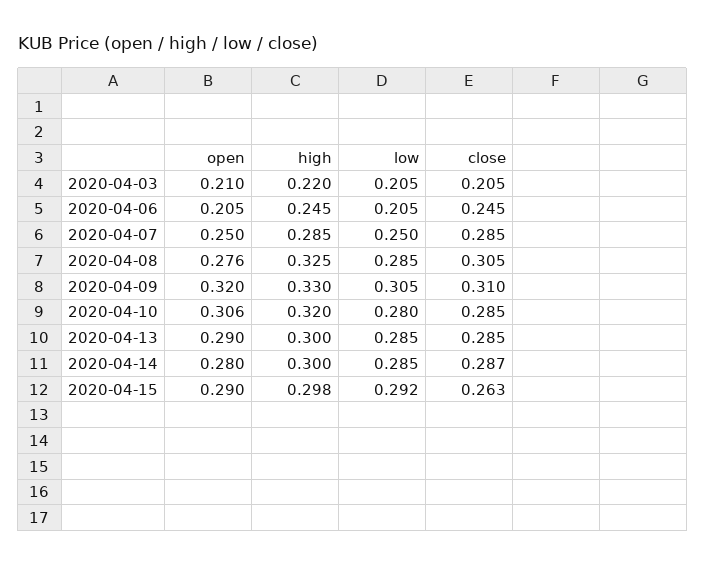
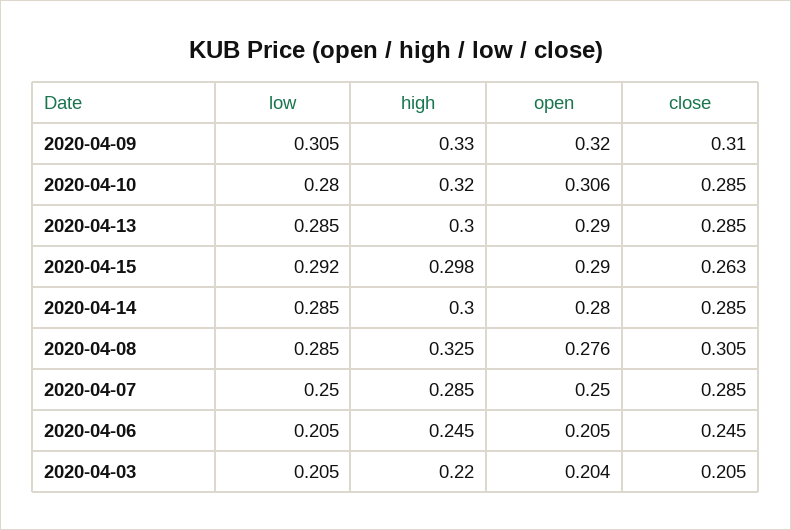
  {
    "open": {
-     "2020-04-03": 0.21,
+     "2020-04-03": 0.204,
      "2020-04-06": 0.205,
      "2020-04-07": 0.25,
      "2020-04-08": 0.276,
      "2020-04-09": 0.32,
      "2020-04-10": 0.306,
      "2020-04-13": 0.29,
      "2020-04-14": 0.28,
      "2020-04-15": 0.29
    },
    "high": {
      "2020-04-03": 0.22,
      "2020-04-06": 0.245,
      "2020-04-07": 0.285,
      "2020-04-08": 0.325,
      "2020-04-09": 0.33,
      "2020-04-10": 0.32,
      "2020-04-13": 0.3,
      "2020-04-14": 0.3,
      "2020-04-15": 0.298
    },
    "low": {
      "2020-04-03": 0.205,
      "2020-04-06": 0.205,
      "2020-04-07": 0.25,
      "2020-04-08": 0.285,
      "2020-04-09": 0.305,
      "2020-04-10": 0.28,
      "2020-04-13": 0.285,
      "2020-04-14": 0.285,
      "2020-04-15": 0.292
    },
    "close": {
      "2020-04-03": 0.205,
      "2020-04-06": 0.245,
      "2020-04-07": 0.285,
      "2020-04-08": 0.305,
      "2020-04-09": 0.31,
      "2020-04-10": 0.285,
      "2020-04-13": 0.285,
-     "2020-04-14": 0.287,
+     "2020-04-14": 0.285,
      "2020-04-15": 0.263
    }
  }

